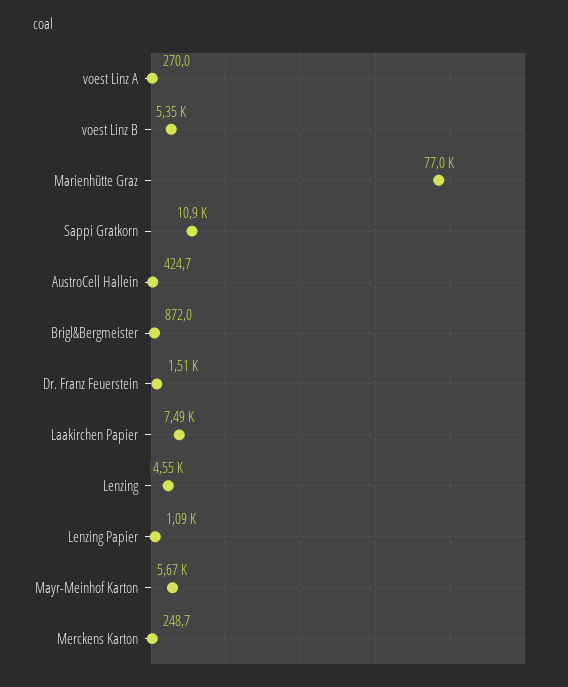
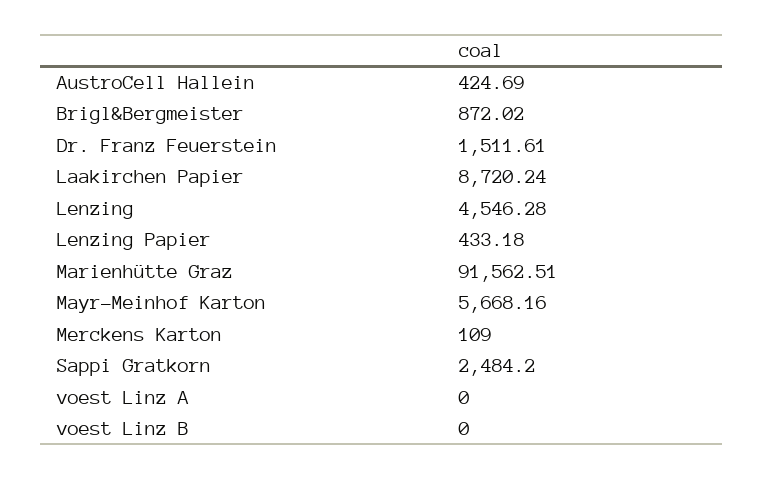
  {
-   "voest Linz A": 270,
+   "voest Linz A": 0,
-   "voest Linz B": 5350,
+   "voest Linz B": 0,
-   "Marienhütte Graz": 77000,
+   "Marienhütte Graz": 91562.51,
-   "Sappi Gratkorn": 10900,
+   "Sappi Gratkorn": 2484.2,
    "AustroCell Hallein": 424.69,
    "Brigl&Bergmeister": 872.02,
    "Dr. Franz Feuerstein": 1511.61,
-   "Laakirchen Papier": 7490,
+   "Laakirchen Papier": 8720.24,
    "Lenzing": 4546.28,
-   "Lenzing Papier": 1090,
+   "Lenzing Papier": 433.18,
    "Mayr-Meinhof Karton": 5668.16,
-   "Merckens Karton": 248.7
+   "Merckens Karton": 109
  }

